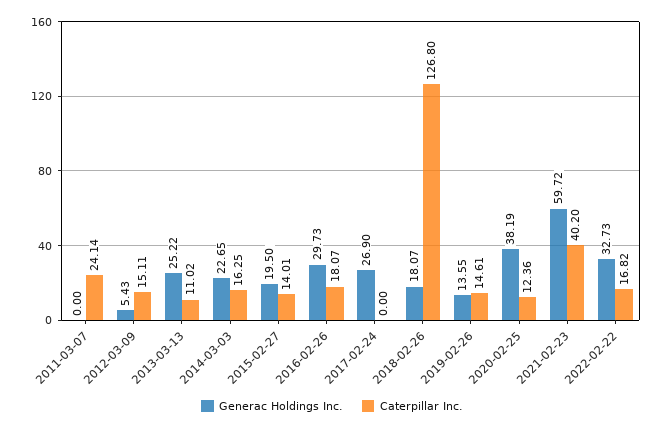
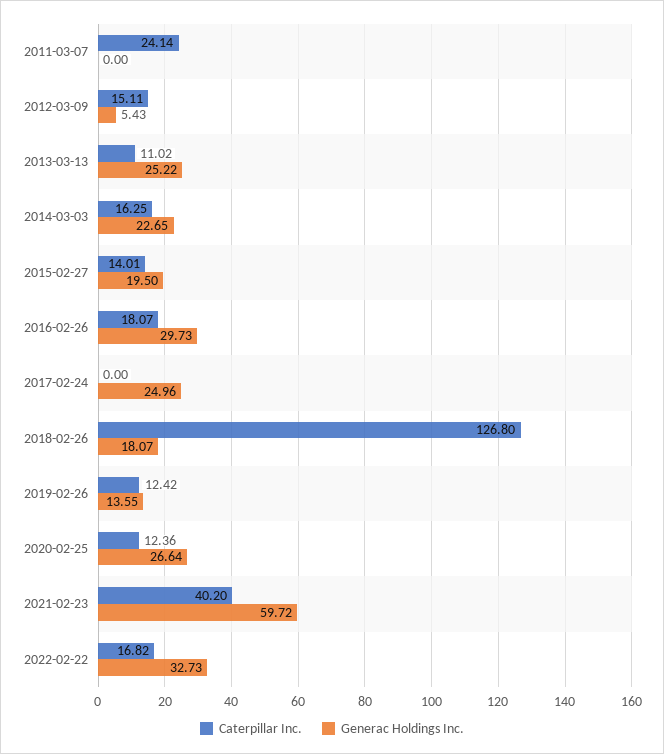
  {
    "Generac Holdings Inc.": {
      "2011-03-07": 0,
      "2012-03-09": 5.43,
      "2013-03-13": 25.22,
      "2014-03-03": 22.65,
      "2015-02-27": 19.5,
      "2016-02-26": 29.73,
-     "2017-02-24": 26.9,
+     "2017-02-24": 24.96,
      "2018-02-26": 18.07,
      "2019-02-26": 13.55,
-     "2020-02-25": 38.19,
+     "2020-02-25": 26.64,
      "2021-02-23": 59.72,
      "2022-02-22": 32.73
    },
    "Caterpillar Inc.": {
      "2011-03-07": 24.14,
      "2012-03-09": 15.11,
      "2013-03-13": 11.02,
      "2014-03-03": 16.25,
      "2015-02-27": 14.01,
      "2016-02-26": 18.07,
      "2017-02-24": 0,
      "2018-02-26": 126.8,
-     "2019-02-26": 14.61,
+     "2019-02-26": 12.42,
      "2020-02-25": 12.36,
      "2021-02-23": 40.2,
      "2022-02-22": 16.82
    }
  }

